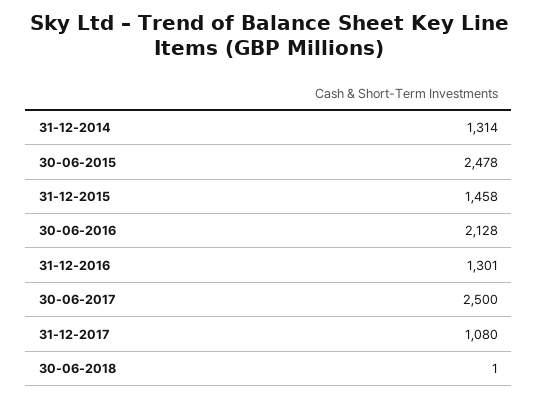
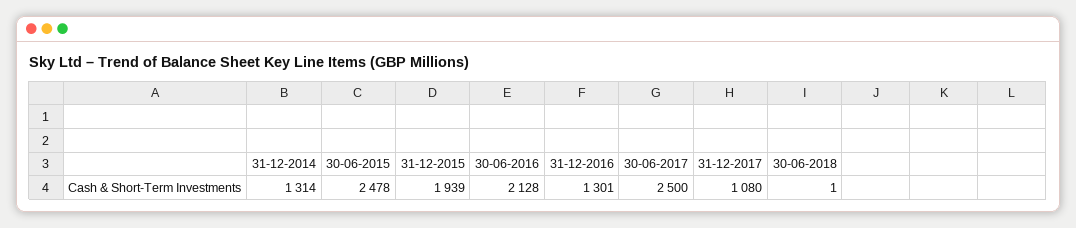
  {
    "31-12-2014": 1314,
    "30-06-2015": 2478,
-   "31-12-2015": 1458,
+   "31-12-2015": 1939,
    "30-06-2016": 2128,
    "31-12-2016": 1301,
    "30-06-2017": 2500,
    "31-12-2017": 1080,
    "30-06-2018": 1
  }

